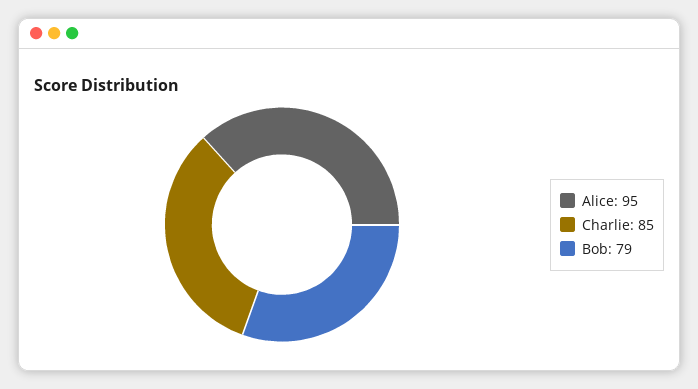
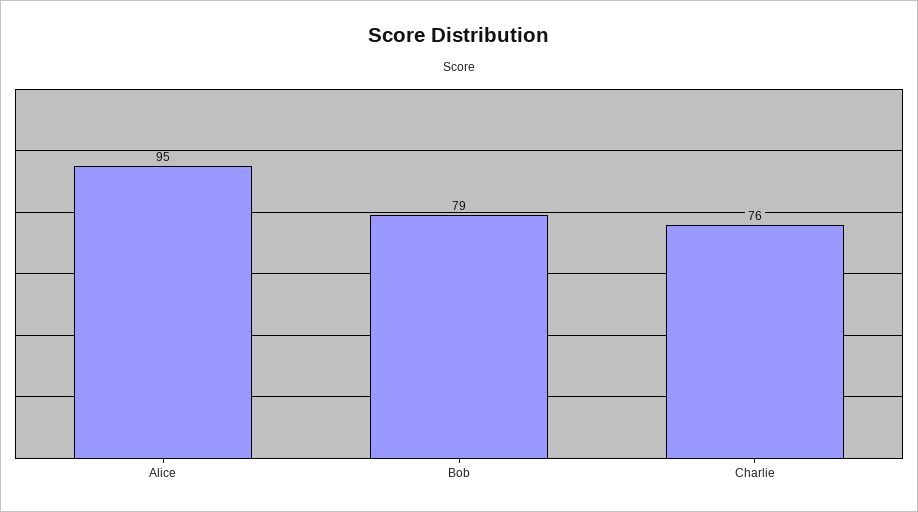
  {
    "Alice": 95,
-   "Charlie": 85,
+   "Charlie": 76,
    "Bob": 79
  }

